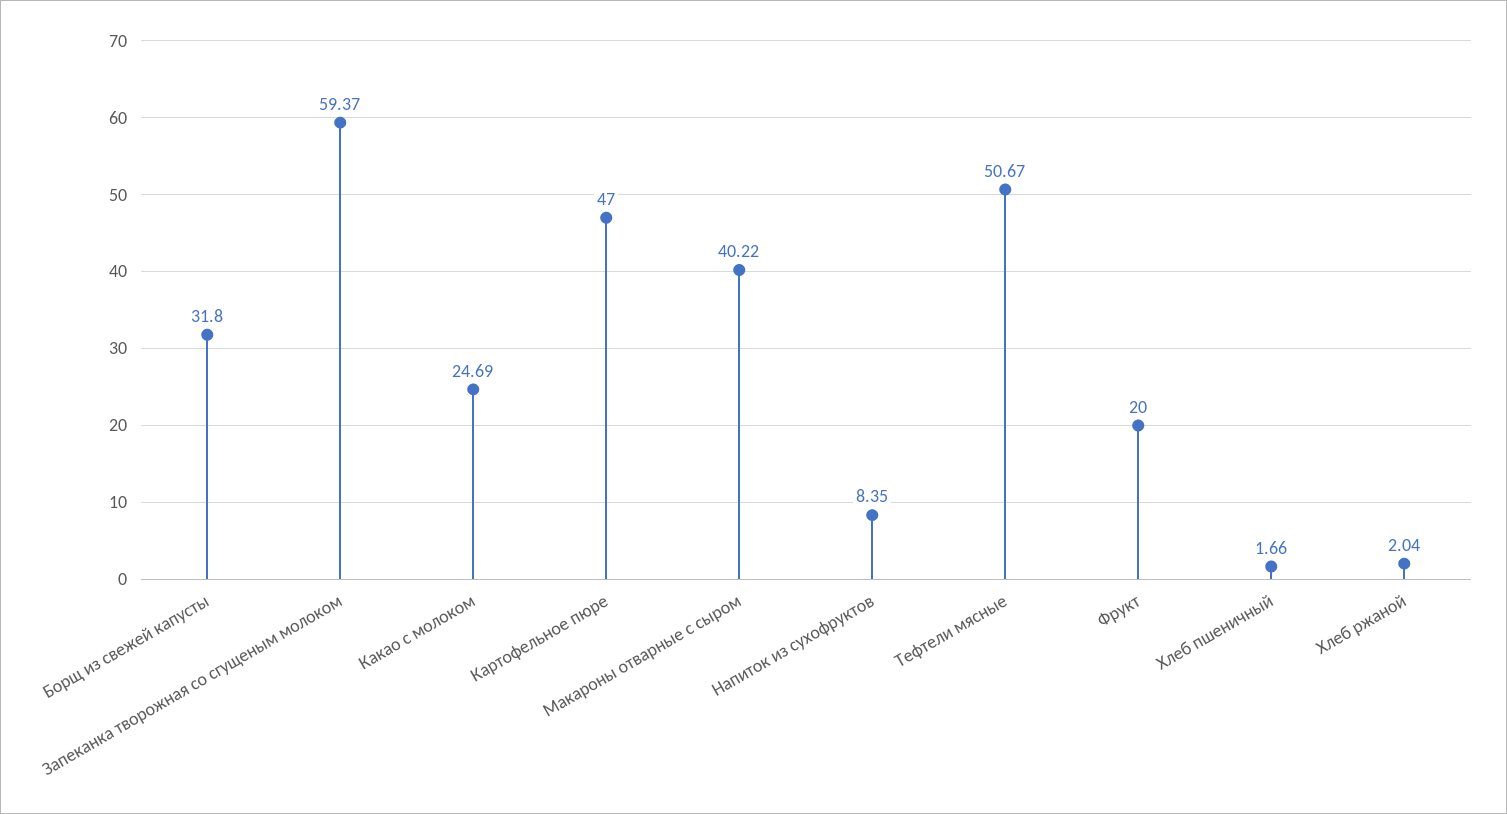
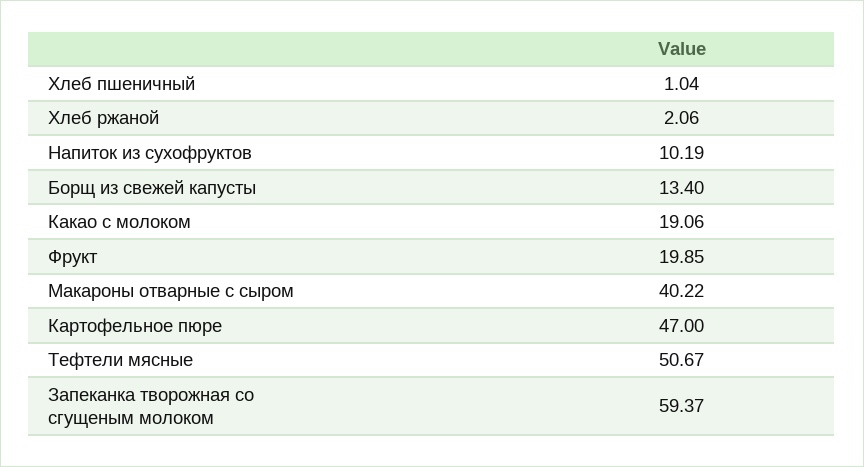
  {
-   "Борщ из свежей капусты": 31.8,
+   "Борщ из свежей капусты": 13.4,
    "Запеканка творожная со сгущеным молоком": 59.37,
-   "Какао с молоком": 24.69,
+   "Какао с молоком": 19.06,
    "Картофельное пюре": 47,
    "Макароны отварные с сыром": 40.22,
-   "Напиток из сухофруктов": 8.35,
+   "Напиток из сухофруктов": 10.19,
    "Тефтели мясные": 50.67,
-   "Фрукт": 20,
+   "Фрукт": 19.85,
-   "Хлеб пшеничный": 1.66,
+   "Хлеб пшеничный": 1.04,
-   "Хлеб ржаной": 2.04
+   "Хлеб ржаной": 2.06
  }

